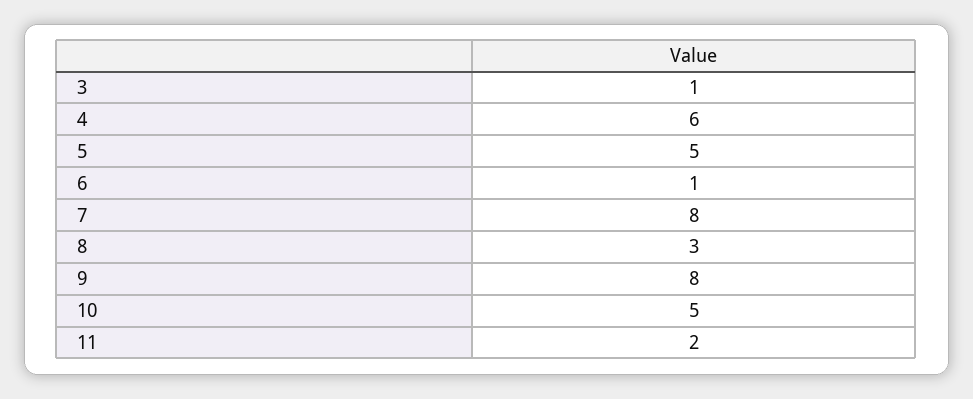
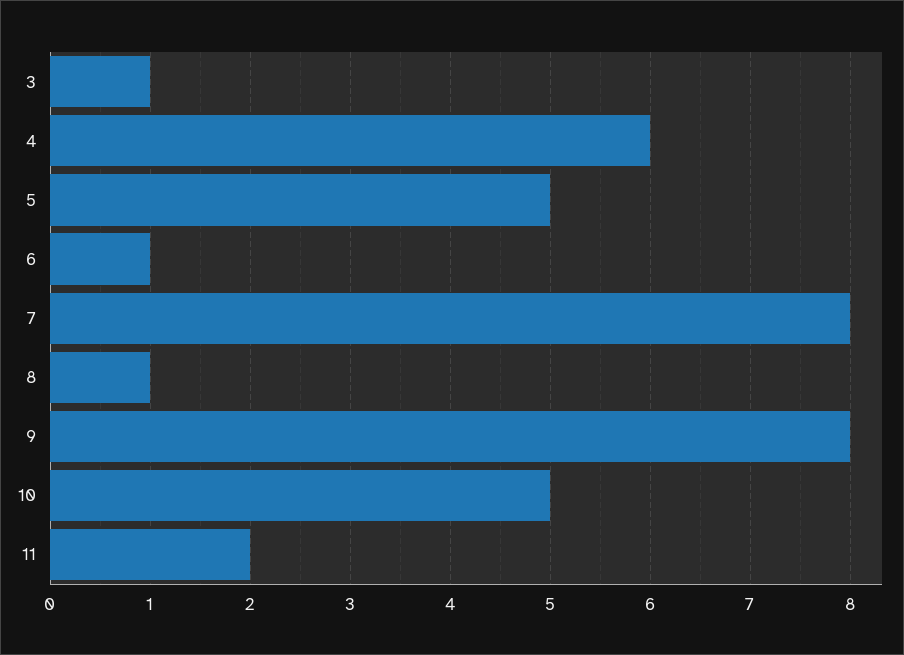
  {
    "3": 1,
    "4": 6,
    "5": 5,
    "6": 1,
    "7": 8,
-   "8": 3,
+   "8": 1,
    "9": 8,
    "10": 5,
    "11": 2
  }

